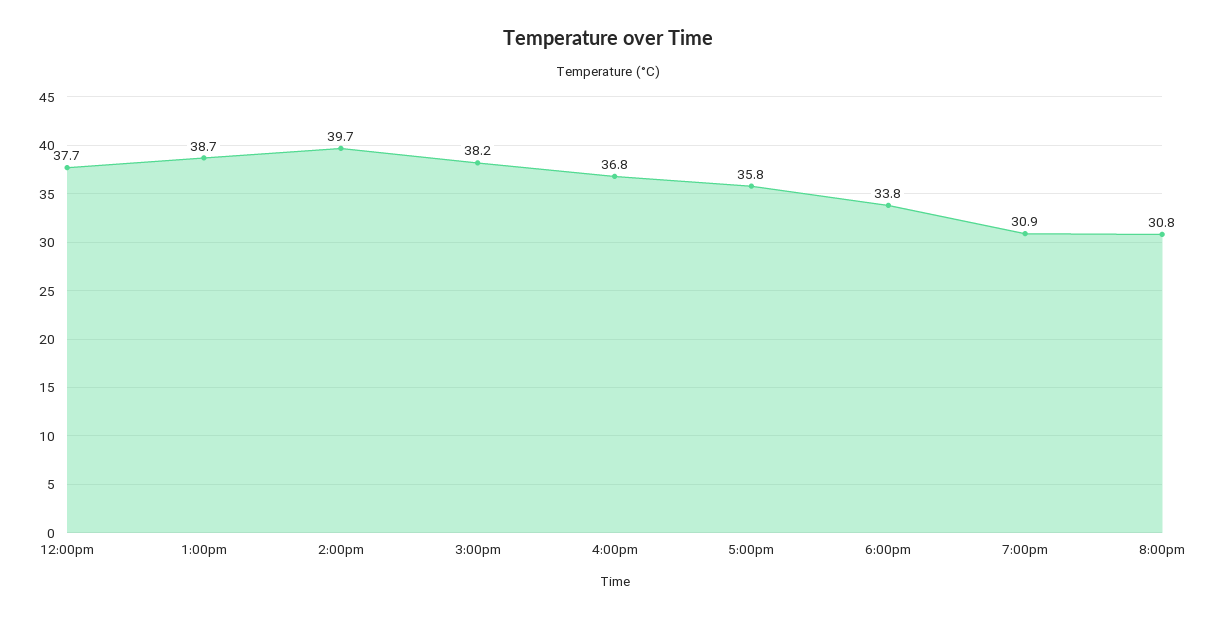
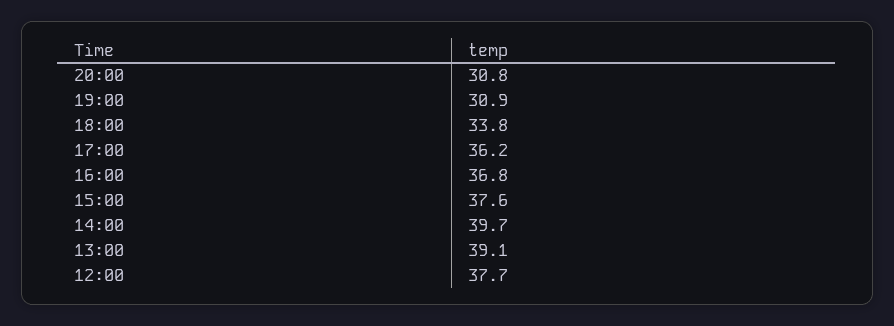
  {
    "12:00pm": 37.7,
-   "1:00pm": 38.7,
+   "1:00pm": 39.1,
    "2:00pm": 39.7,
-   "3:00pm": 38.2,
+   "3:00pm": 37.6,
    "4:00pm": 36.8,
-   "5:00pm": 35.8,
+   "5:00pm": 36.2,
    "6:00pm": 33.8,
    "7:00pm": 30.9,
    "8:00pm": 30.8
  }

